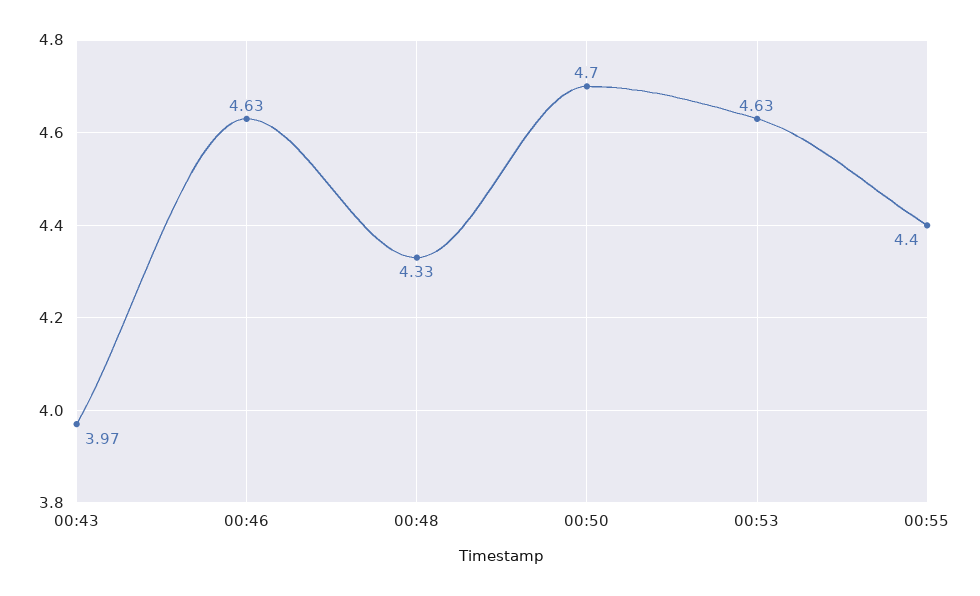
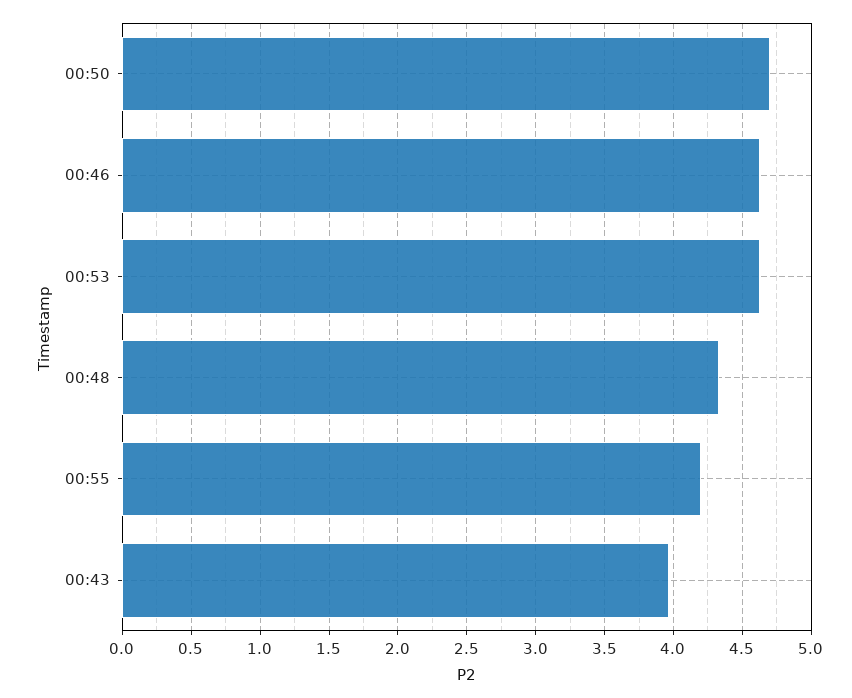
  {
    "00:43": 3.97,
    "00:46": 4.63,
    "00:48": 4.33,
    "00:50": 4.7,
    "00:53": 4.63,
-   "00:55": 4.4
+   "00:55": 4.2
  }

